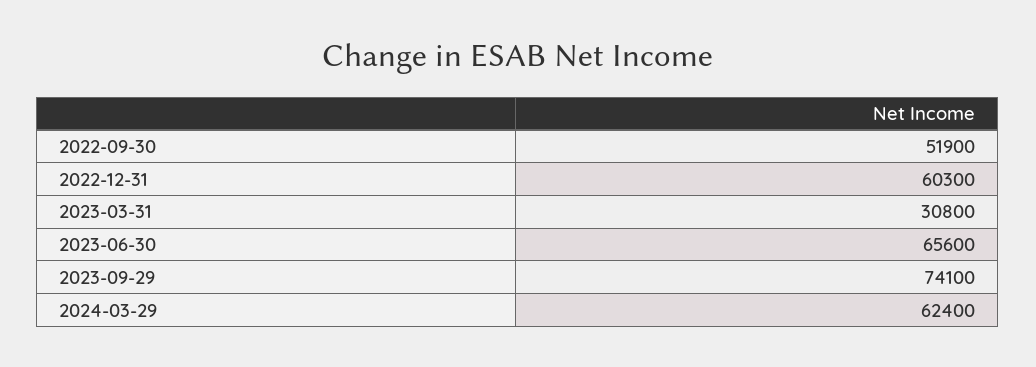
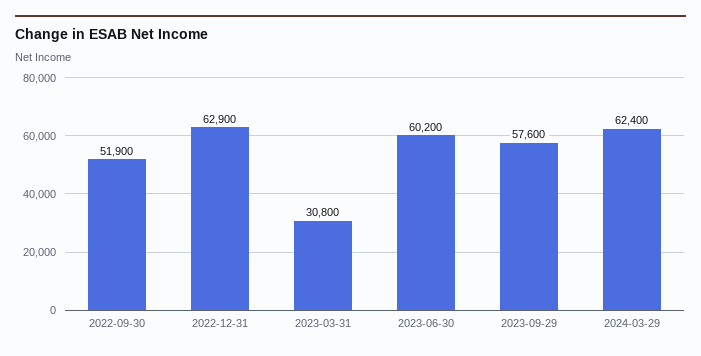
  {
    "2022-09-30": 51900,
-   "2022-12-31": 60300,
+   "2022-12-31": 62900,
    "2023-03-31": 30800,
-   "2023-06-30": 65600,
+   "2023-06-30": 60200,
-   "2023-09-29": 74100,
+   "2023-09-29": 57600,
    "2024-03-29": 62400
  }

